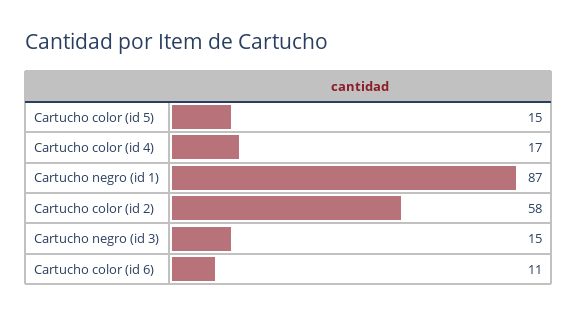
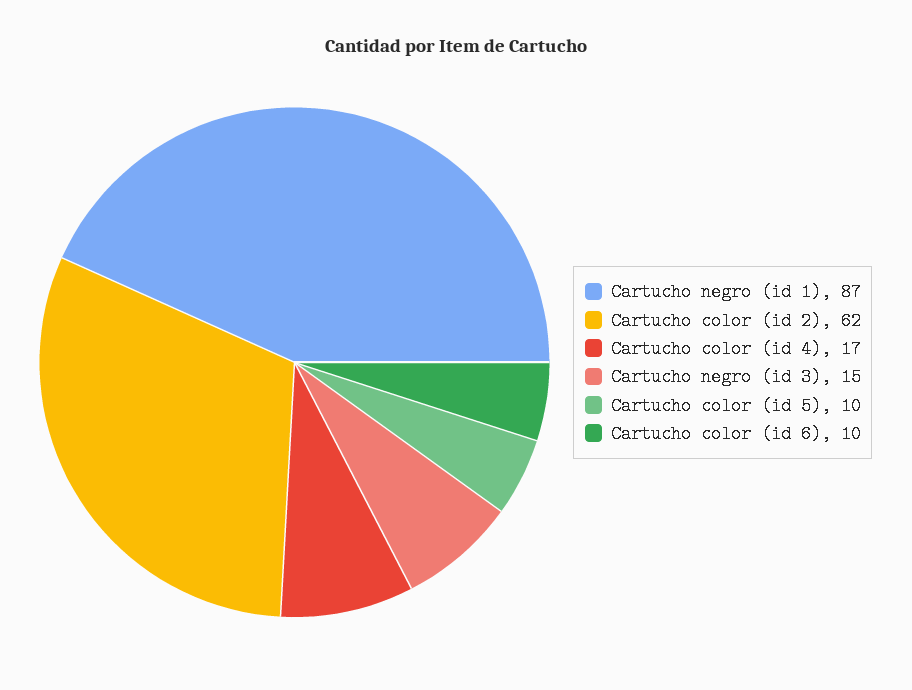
  {
-   "Cartucho color (id 5)": 15,
+   "Cartucho color (id 5)": 10,
    "Cartucho color (id 4)": 17,
    "Cartucho negro (id 1)": 87,
-   "Cartucho color (id 2)": 58,
+   "Cartucho color (id 2)": 62,
    "Cartucho negro (id 3)": 15,
-   "Cartucho color (id 6)": 11
+   "Cartucho color (id 6)": 10
  }

